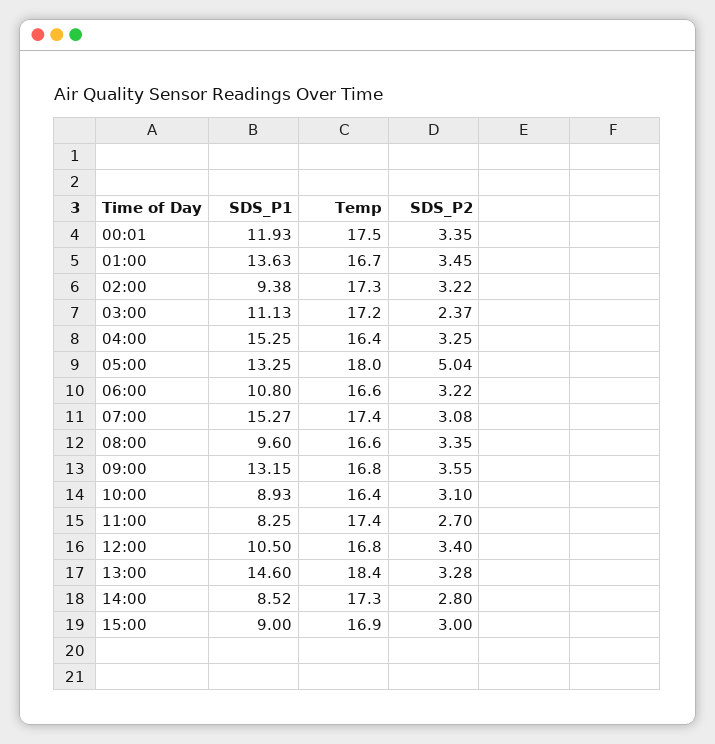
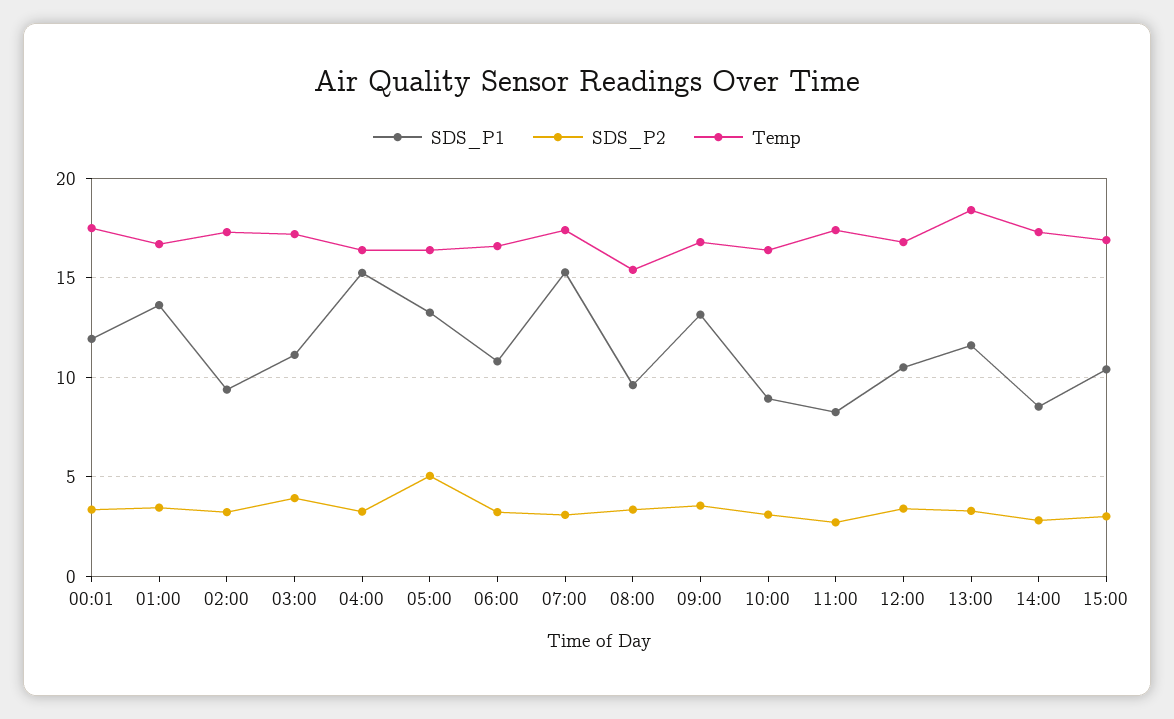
  {
    "SDS_P1": {
      "00:01": 11.93,
      "01:00": 13.63,
      "02:00": 9.38,
      "03:00": 11.13,
      "04:00": 15.25,
      "05:00": 13.25,
      "06:00": 10.8,
      "07:00": 15.27,
      "08:00": 9.6,
      "09:00": 13.15,
      "10:00": 8.93,
      "11:00": 8.25,
      "12:00": 10.5,
-     "13:00": 14.6,
+     "13:00": 11.5,
      "14:00": 8.52,
-     "15:00": 9
+     "15:00": 10.5
    },
    "Temp": {
      "00:01": 17.5,
      "01:00": 16.7,
      "02:00": 17.3,
      "03:00": 17.2,
      "04:00": 16.4,
-     "05:00": 18,
+     "05:00": 16.5,
      "06:00": 16.6,
      "07:00": 17.4,
-     "08:00": 16.6,
+     "08:00": 15.5,
      "09:00": 16.8,
      "10:00": 16.4,
      "11:00": 17.4,
      "12:00": 16.8,
      "13:00": 18.4,
      "14:00": 17.3,
      "15:00": 16.9
    },
    "SDS_P2": {
      "00:01": 3.35,
      "01:00": 3.45,
      "02:00": 3.22,
-     "03:00": 2.37,
+     "03:00": 4,
      "04:00": 3.25,
      "05:00": 5.04,
      "06:00": 3.22,
      "07:00": 3.08,
      "08:00": 3.35,
      "09:00": 3.55,
      "10:00": 3.1,
      "11:00": 2.7,
      "12:00": 3.4,
      "13:00": 3.28,
      "14:00": 2.8,
      "15:00": 3
    }
  }

